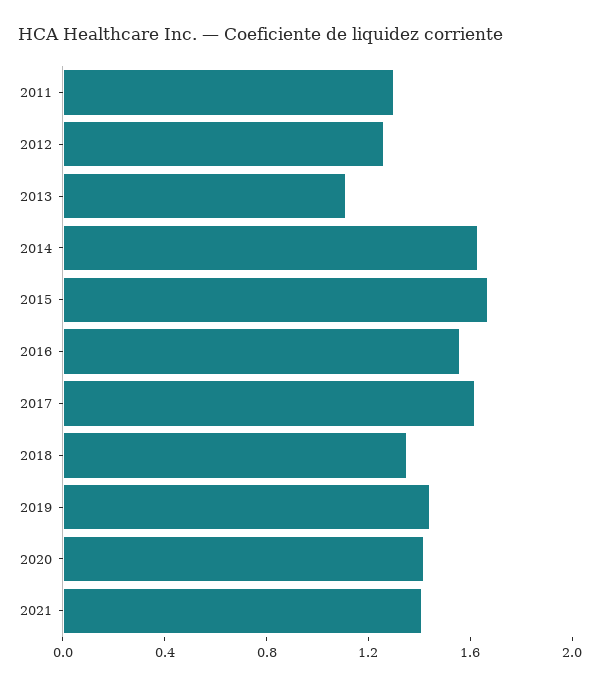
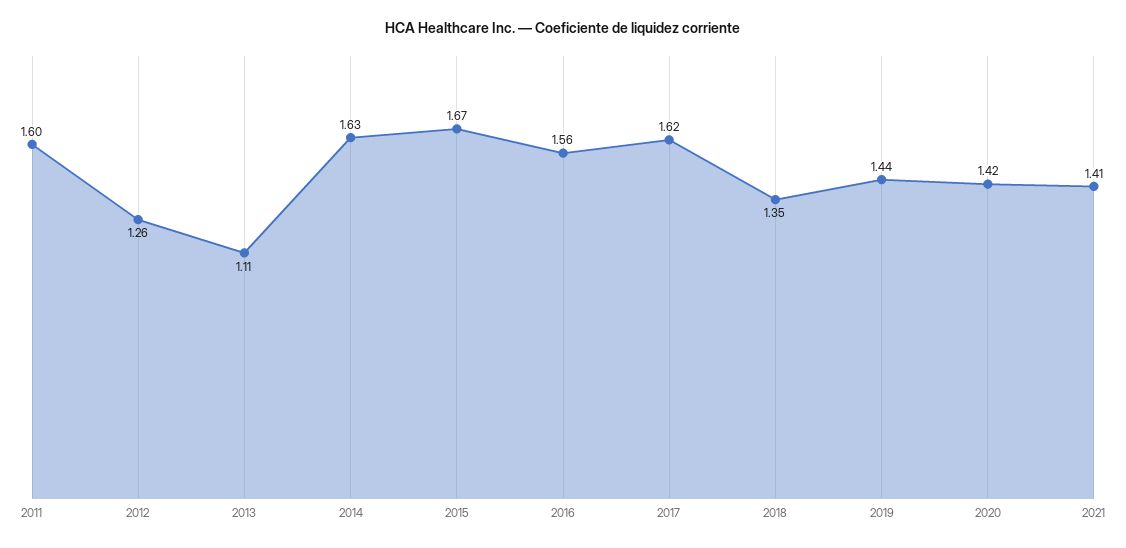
  {
-   "2011": 1.3,
+   "2011": 1.6,
    "2012": 1.26,
    "2013": 1.11,
    "2014": 1.63,
    "2015": 1.67,
    "2016": 1.56,
    "2017": 1.62,
    "2018": 1.35,
    "2019": 1.44,
    "2020": 1.42,
    "2021": 1.41
  }

